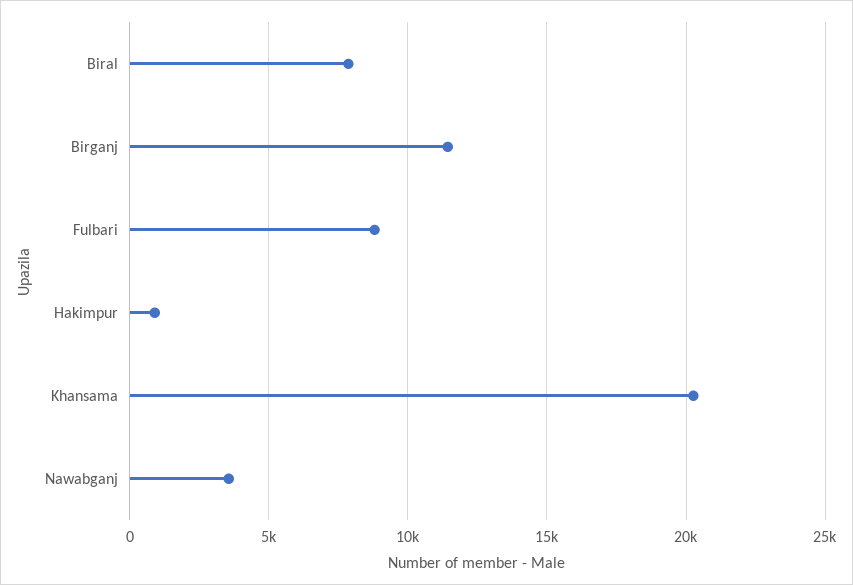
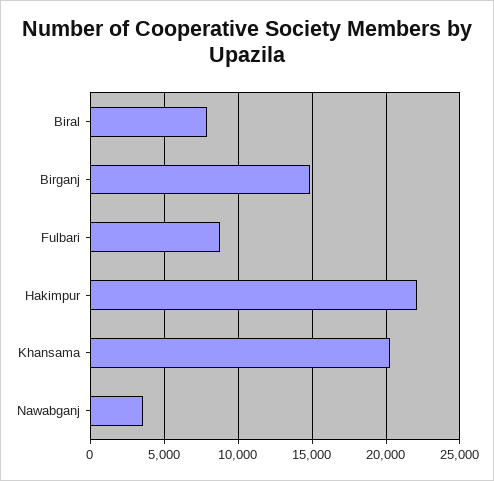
  {
    "Biral": 8000,
-   "Birganj": 11500,
+   "Birganj": 15000,
    "Fulbari": 9000,
-   "Hakimpur": 1000,
+   "Hakimpur": 22000,
    "Khansama": 20500,
    "Nawabganj": 3500
  }

